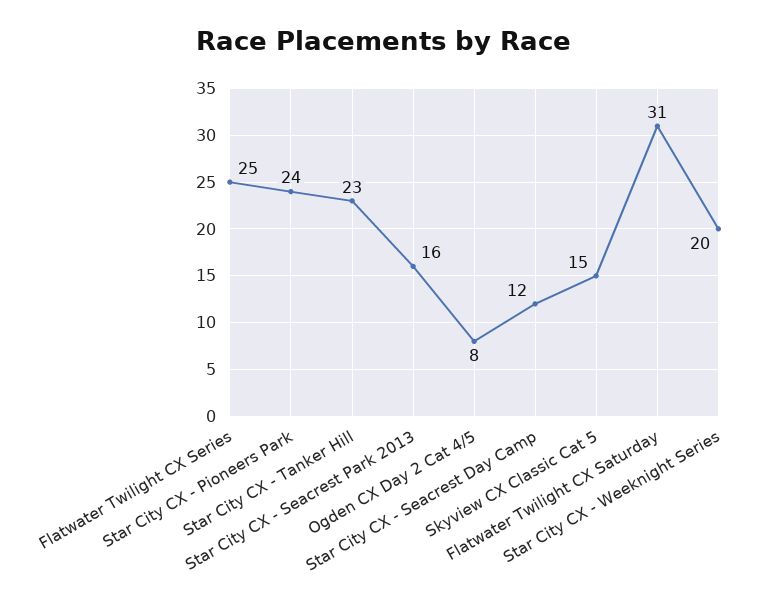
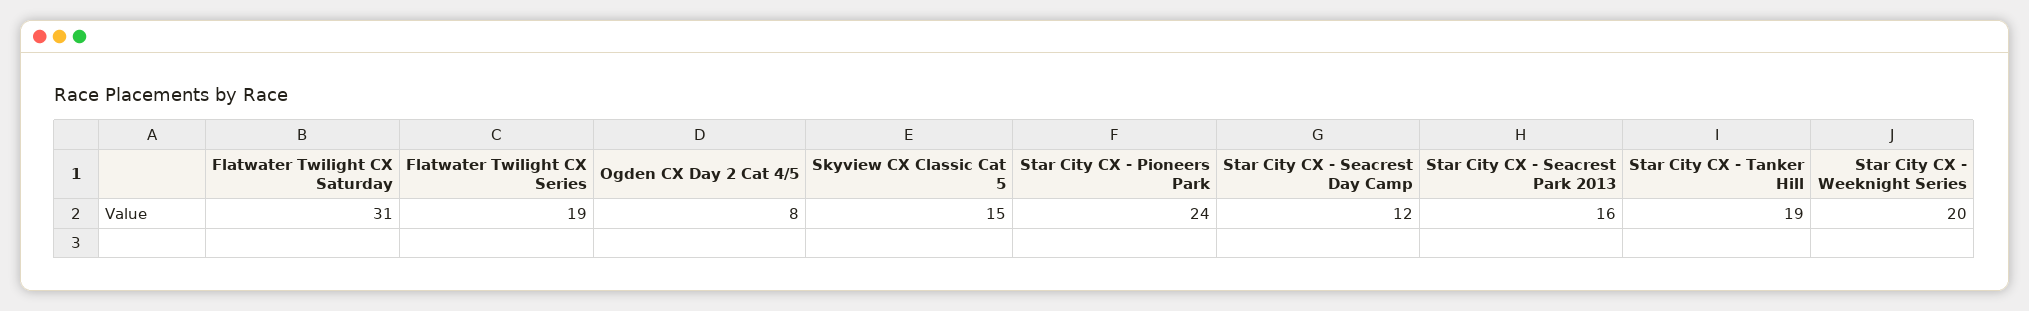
  {
-   "Flatwater Twilight CX Series": 25,
+   "Flatwater Twilight CX Series": 19,
    "Star City CX - Pioneers Park": 24,
-   "Star City CX - Tanker Hill": 23,
+   "Star City CX - Tanker Hill": 19,
    "Star City CX - Seacrest Park 2013": 16,
    "Ogden CX Day 2 Cat 4/5": 8,
    "Star City CX - Seacrest Day Camp": 12,
    "Skyview CX Classic Cat 5": 15,
    "Flatwater Twilight CX Saturday": 31,
    "Star City CX - Weeknight Series": 20
  }

